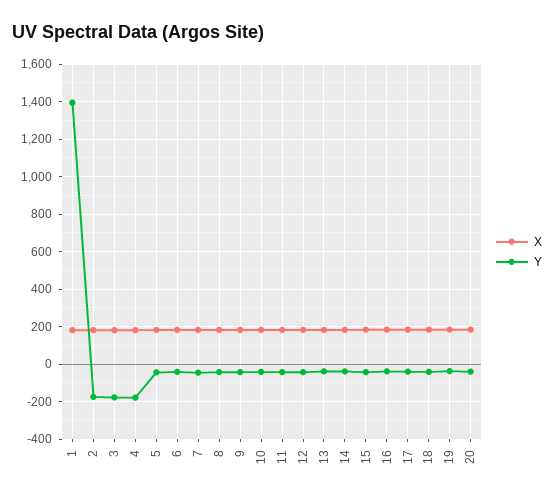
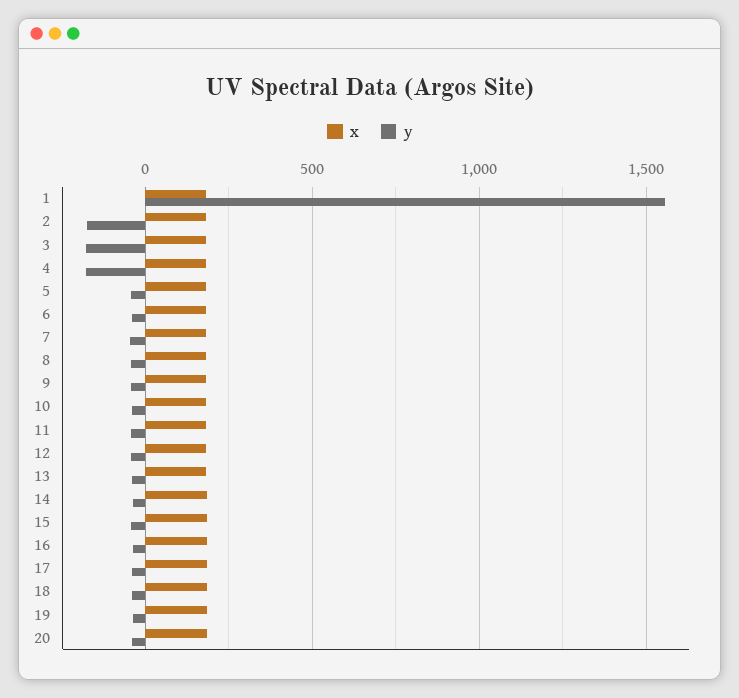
  {
    "X": {
      "1": 200,
      "2": 200,
      "3": 200,
      "4": 200,
      "5": 200,
      "6": 200,
      "7": 200,
      "8": 200,
      "9": 200,
      "10": 200,
      "11": 200,
      "12": 200,
      "13": 200,
      "14": 200,
      "15": 200,
      "16": 200,
      "17": 200,
      "18": 200,
      "19": 200,
      "20": 200
    },
    "Y": {
-     "1": 1400,
+     "1": 1550,
      "2": -150,
      "3": -200,
      "4": -200,
      "5": -50,
      "6": -50,
      "7": -50,
      "8": -50,
      "9": -50,
      "10": -50,
      "11": -50,
      "12": -50,
      "13": -50,
      "14": -50,
      "15": -50,
      "16": -50,
      "17": -50,
      "18": -50,
      "19": -50,
      "20": -50
    }
  }

